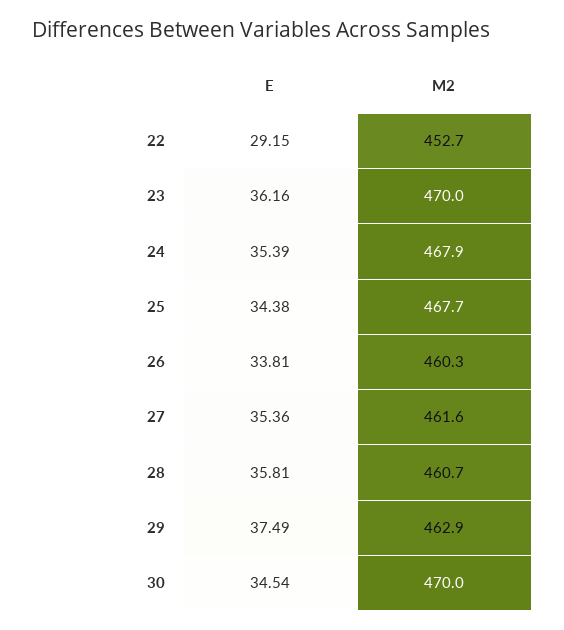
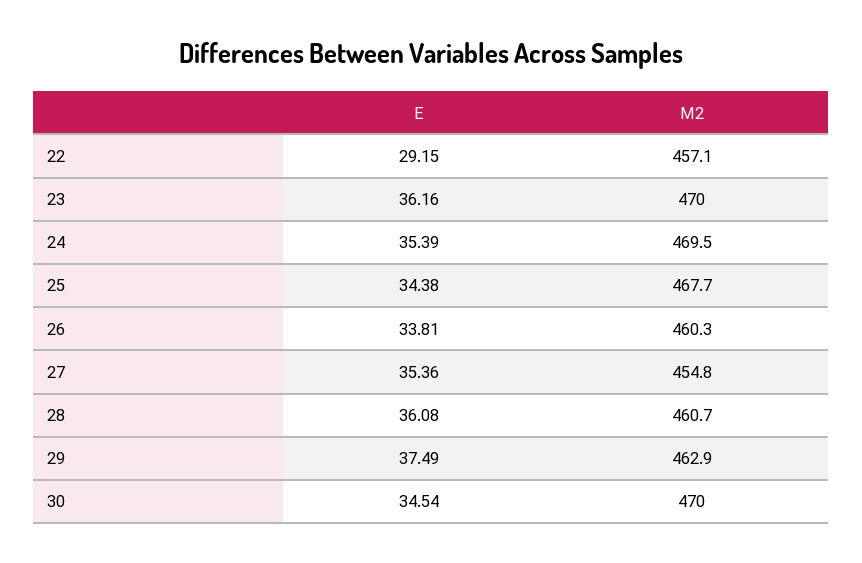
  {
    "E": {
      "22": 29.15,
      "23": 36.16,
      "24": 35.39,
      "25": 34.38,
      "26": 33.81,
      "27": 35.36,
-     "28": 35.81,
+     "28": 36.08,
      "29": 37.49,
      "30": 34.54
    },
    "M2": {
-     "22": 452.7,
+     "22": 457.1,
      "23": 470,
-     "24": 467.9,
+     "24": 469.5,
      "25": 467.7,
      "26": 460.3,
-     "27": 461.6,
+     "27": 454.8,
      "28": 460.7,
      "29": 462.9,
      "30": 470
    }
  }

